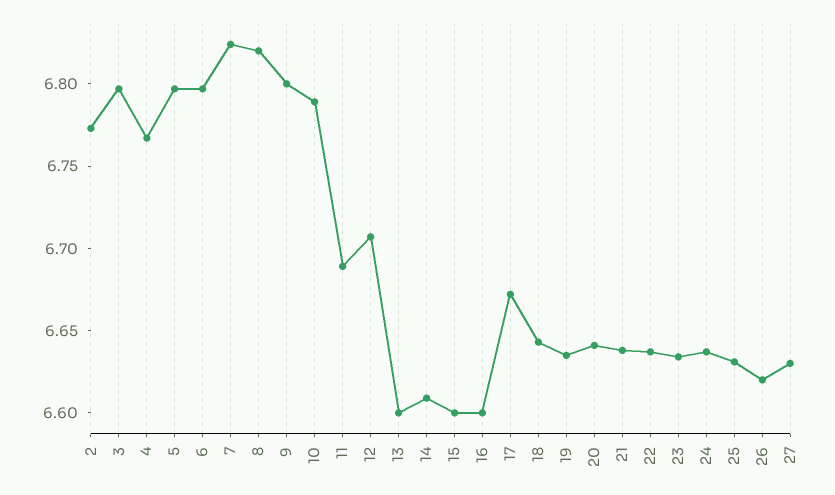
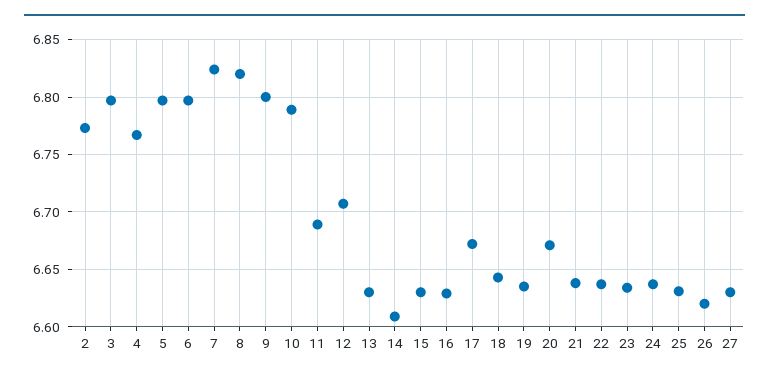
  {
    "2": 6.77,
    "3": 6.8,
    "4": 6.77,
    "5": 6.8,
    "6": 6.8,
    "7": 6.82,
    "8": 6.82,
    "9": 6.8,
    "10": 6.79,
    "11": 6.69,
    "12": 6.71,
-   "13": 6.6,
+   "13": 6.63,
    "14": 6.61,
-   "15": 6.6,
+   "15": 6.63,
-   "16": 6.6,
+   "16": 6.63,
    "17": 6.67,
    "18": 6.64,
    "19": 6.64,
-   "20": 6.64,
+   "20": 6.67,
    "21": 6.64,
    "22": 6.64,
    "23": 6.63,
    "24": 6.64,
    "25": 6.63,
    "26": 6.62,
    "27": 6.63
  }

